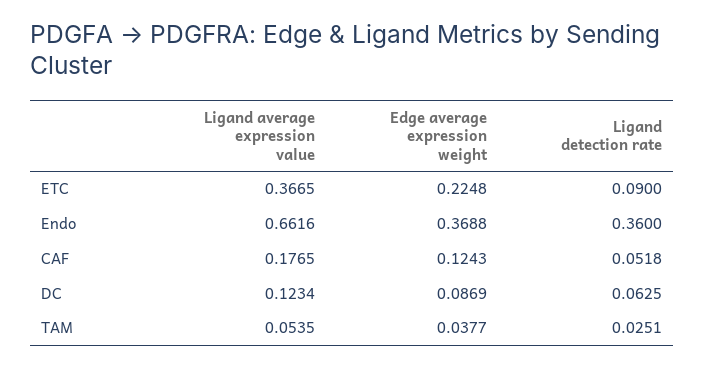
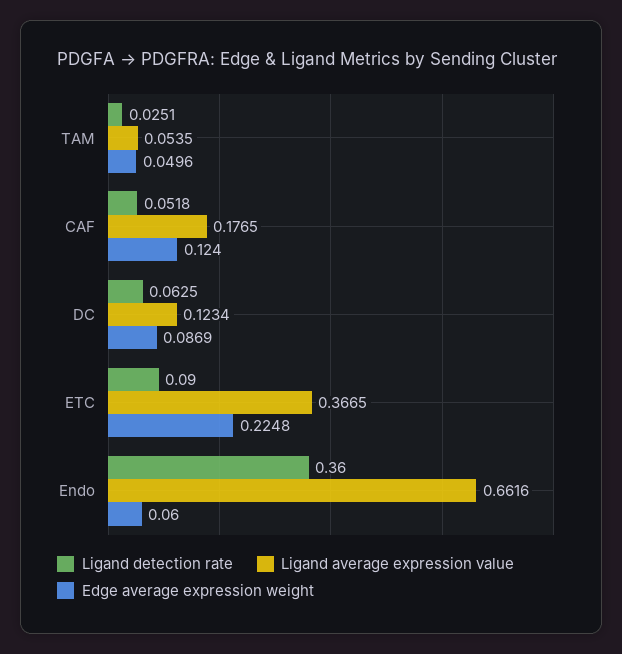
  {
    "Ligand average expression value": {
      "ETC": 0.3665,
      "Endo": 0.6616,
      "CAF": 0.1765,
      "DC": 0.1234,
      "TAM": 0.0535
    },
    "Edge average expression weight": {
      "ETC": 0.2248,
-     "Endo": 0.3688,
+     "Endo": 0.06,
-     "CAF": 0.1243,
+     "CAF": 0.124,
      "DC": 0.0869,
-     "TAM": 0.0377
+     "TAM": 0.0496
    },
    "Ligand detection rate": {
      "ETC": 0.09,
      "Endo": 0.36,
      "CAF": 0.0518,
      "DC": 0.0625,
      "TAM": 0.0251
    }
  }

